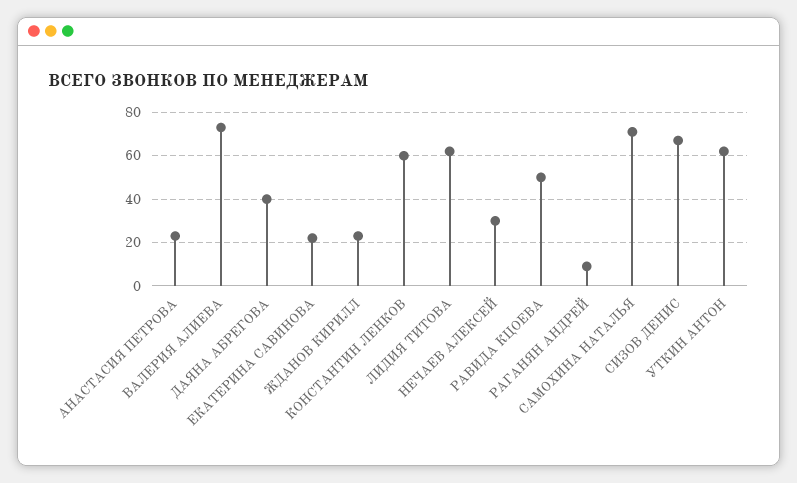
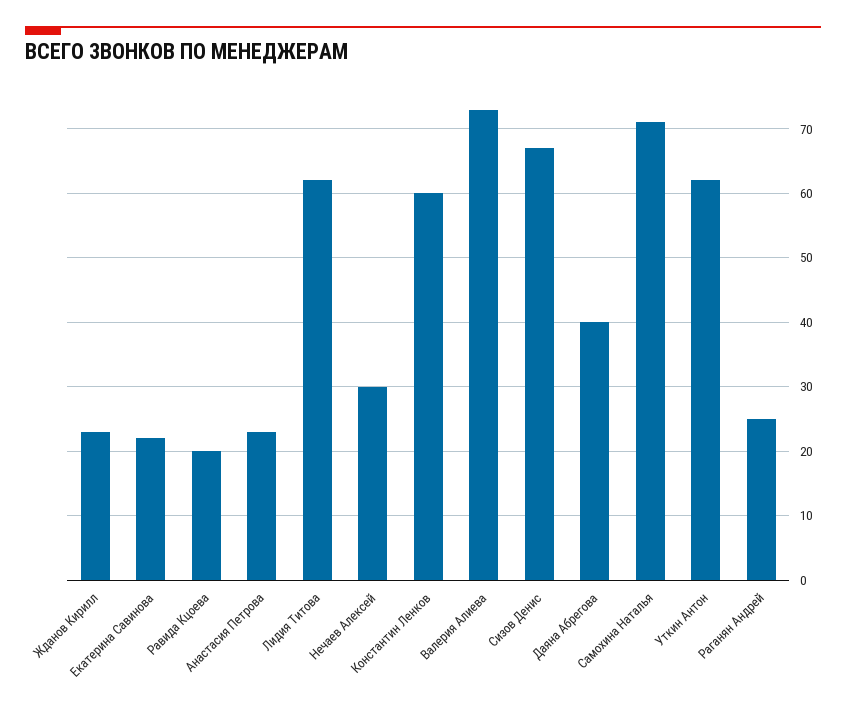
  {
    "АНАСТАСИЯ ПЕТРОВА": 23,
    "ВАЛЕРИЯ АЛИЕВА": 73,
    "ДАЯНА АБРЕГОВА": 40,
    "ЕКАТЕРИНА САВИНОВА": 22,
    "ЖДАНОВ КИРИЛЛ": 23,
    "КОНСТАНТИН ЛЕНКОВ": 60,
    "ЛИДИЯ ТИТОВА": 62,
    "НЕЧАЕВ АЛЕКСЕЙ": 30,
-   "РАВИДА КЦОЕВА": 50,
+   "РАВИДА КЦОЕВА": 20,
-   "РАГАНЯН АНДРЕЙ": 10,
+   "РАГАНЯН АНДРЕЙ": 25,
    "САМОХИНА НАТАЛЬЯ": 71,
    "СИЗОВ ДЕНИС": 67,
    "УТКИН АНТОН": 62
  }

